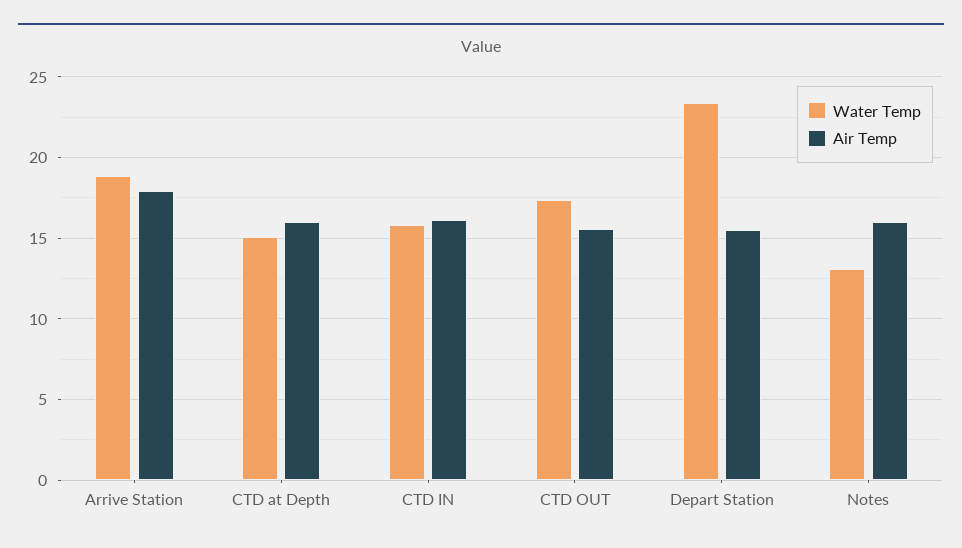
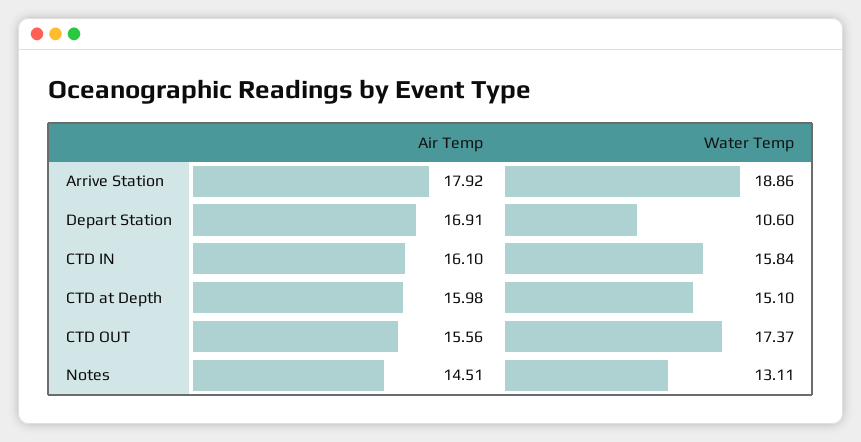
  {
    "Water Temp": {
      "Arrive Station": 18.86,
      "CTD at Depth": 15.1,
      "CTD IN": 15.84,
      "CTD OUT": 17.37,
-     "Depart Station": 23.5,
+     "Depart Station": 10.6,
      "Notes": 13.11
    },
    "Air Temp": {
      "Arrive Station": 17.92,
      "CTD at Depth": 15.98,
      "CTD IN": 16.1,
      "CTD OUT": 15.56,
-     "Depart Station": 15.5,
+     "Depart Station": 16.91,
-     "Notes": 16
+     "Notes": 14.51
    }
  }

